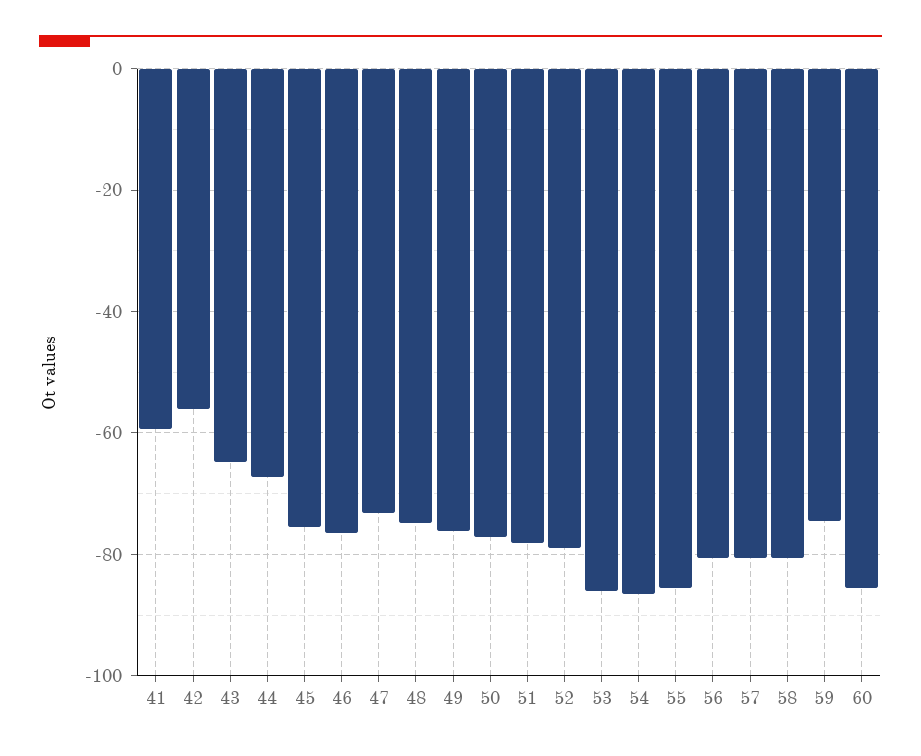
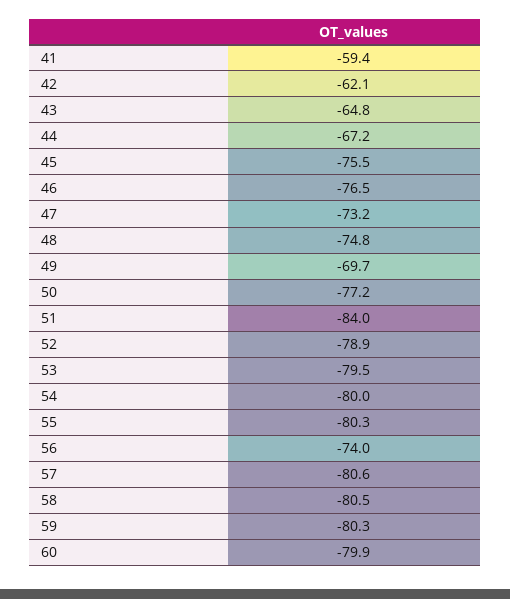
  {
    "41": -59.4,
-   "42": -56,
+   "42": -62.1,
    "43": -64.8,
    "44": -67.2,
    "45": -75.5,
    "46": -76.5,
    "47": -73.2,
    "48": -74.8,
-   "49": -76,
+   "49": -69.7,
    "50": -77.2,
-   "51": -78,
+   "51": -84,
    "52": -78.9,
-   "53": -86,
+   "53": -79.5,
-   "54": -86,
+   "54": -80,
-   "55": -86,
+   "55": -80.3,
-   "56": -80,
+   "56": -74,
    "57": -80.6,
    "58": -80.5,
-   "59": -74,
+   "59": -80.3,
-   "60": -86
+   "60": -79.9
  }

